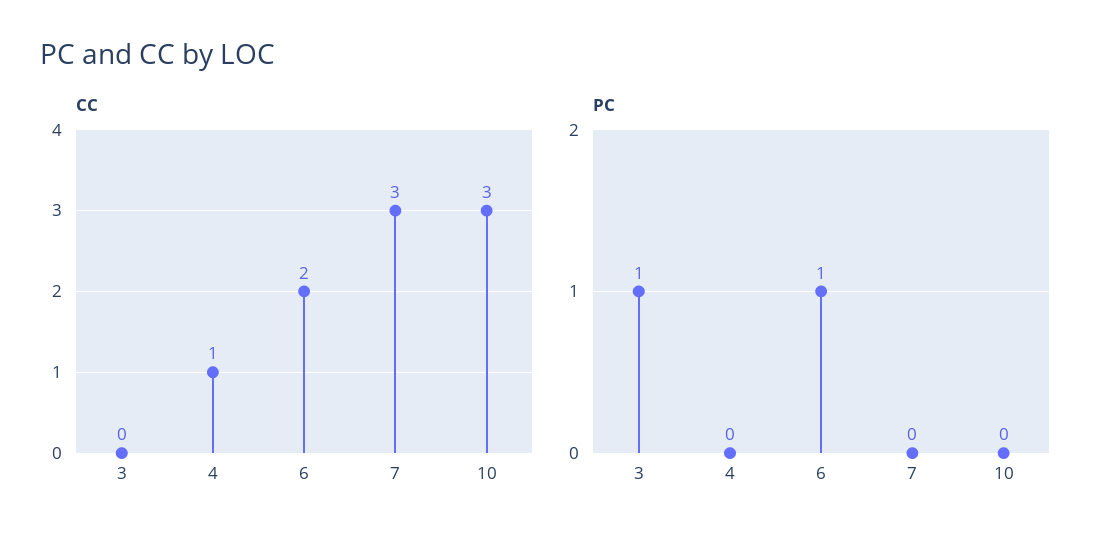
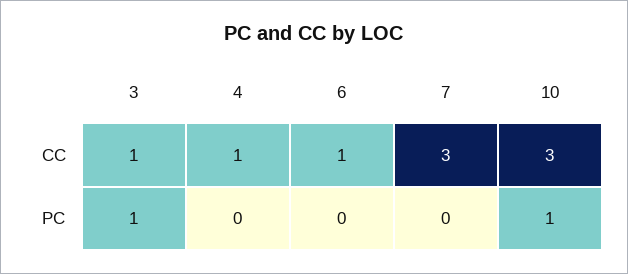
  {
    "CC": {
-     "3": 0,
+     "3": 1,
      "4": 1,
-     "6": 2,
+     "6": 1,
      "7": 3,
      "10": 3
    },
    "PC": {
      "3": 1,
      "4": 0,
-     "6": 1,
+     "6": 0,
      "7": 0,
-     "10": 0
+     "10": 1
    }
  }

